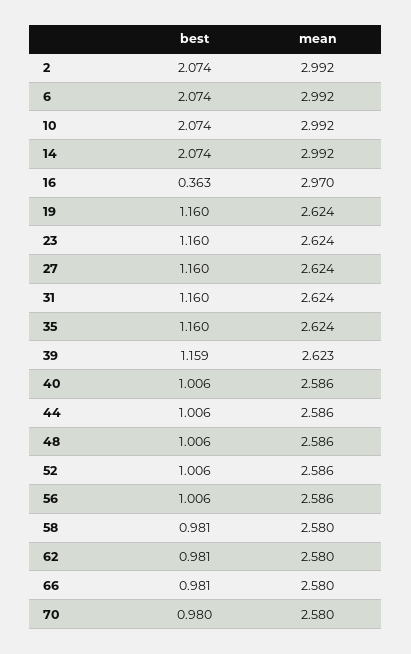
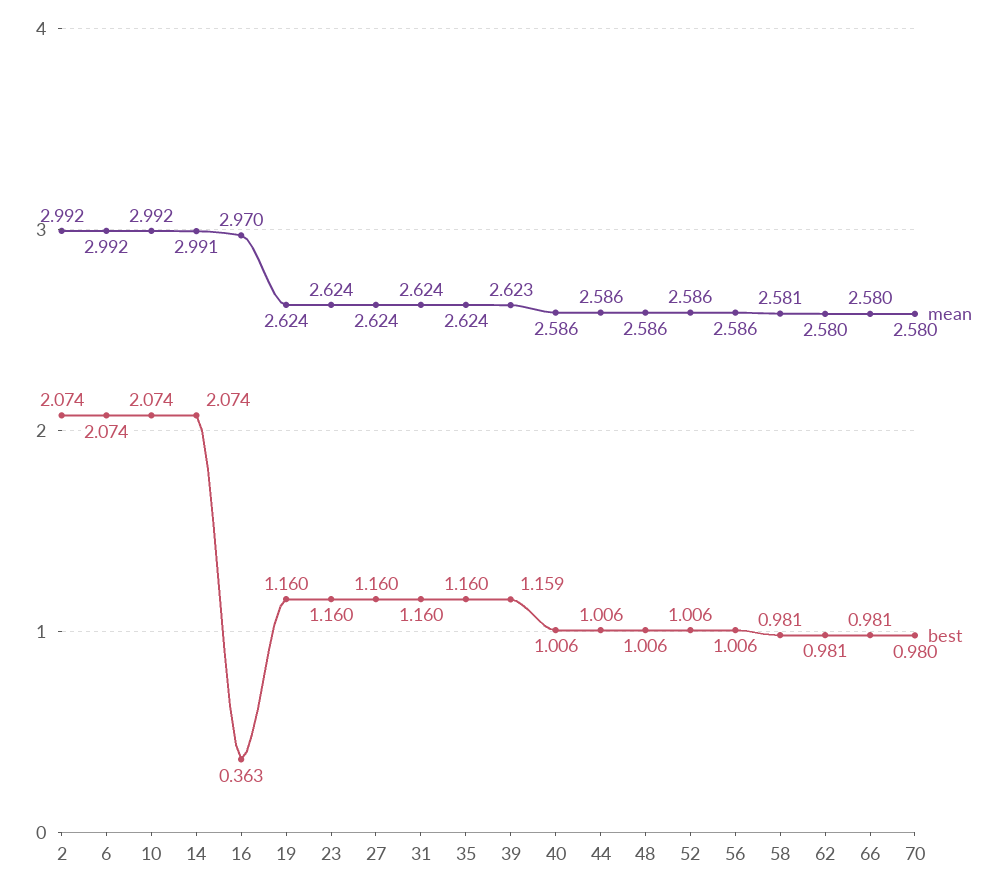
  {
    "best": {
      "2": 2.074,
      "6": 2.074,
      "10": 2.074,
      "14": 2.074,
      "16": 0.363,
      "19": 1.16,
      "23": 1.16,
      "27": 1.16,
      "31": 1.16,
      "35": 1.16,
      "39": 1.159,
      "40": 1.006,
      "44": 1.006,
      "48": 1.006,
      "52": 1.006,
      "56": 1.006,
      "58": 0.981,
      "62": 0.981,
      "66": 0.981,
      "70": 0.98
    },
    "mean": {
      "2": 2.992,
      "6": 2.992,
      "10": 2.992,
-     "14": 2.992,
+     "14": 2.991,
      "16": 2.97,
      "19": 2.624,
      "23": 2.624,
      "27": 2.624,
      "31": 2.624,
      "35": 2.624,
      "39": 2.623,
      "40": 2.586,
      "44": 2.586,
      "48": 2.586,
      "52": 2.586,
      "56": 2.586,
-     "58": 2.58,
+     "58": 2.581,
      "62": 2.58,
      "66": 2.58,
      "70": 2.58
    }
  }

